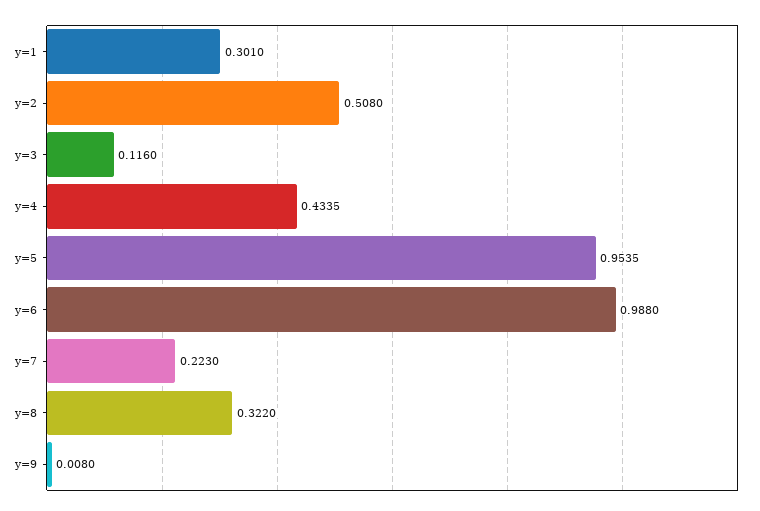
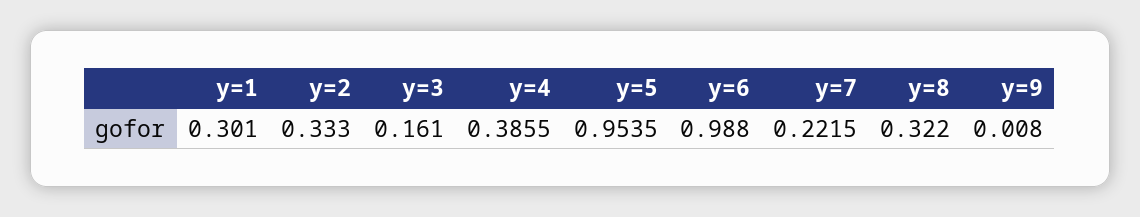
  {
    "y=1": 0.301,
-   "y=2": 0.508,
+   "y=2": 0.333,
-   "y=3": 0.116,
+   "y=3": 0.161,
-   "y=4": 0.4335,
+   "y=4": 0.3855,
    "y=5": 0.9535,
    "y=6": 0.988,
-   "y=7": 0.223,
+   "y=7": 0.2215,
    "y=8": 0.322,
    "y=9": 0.008
  }

